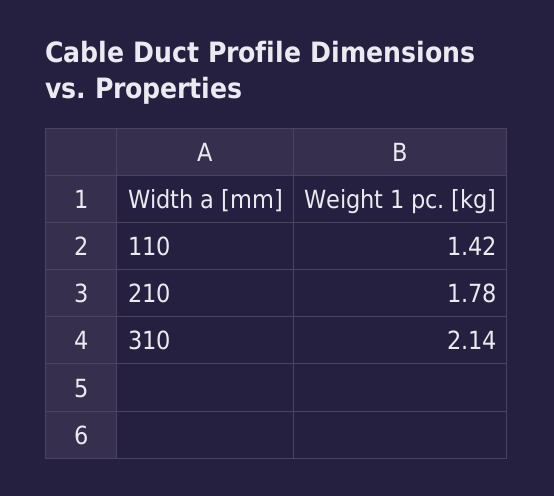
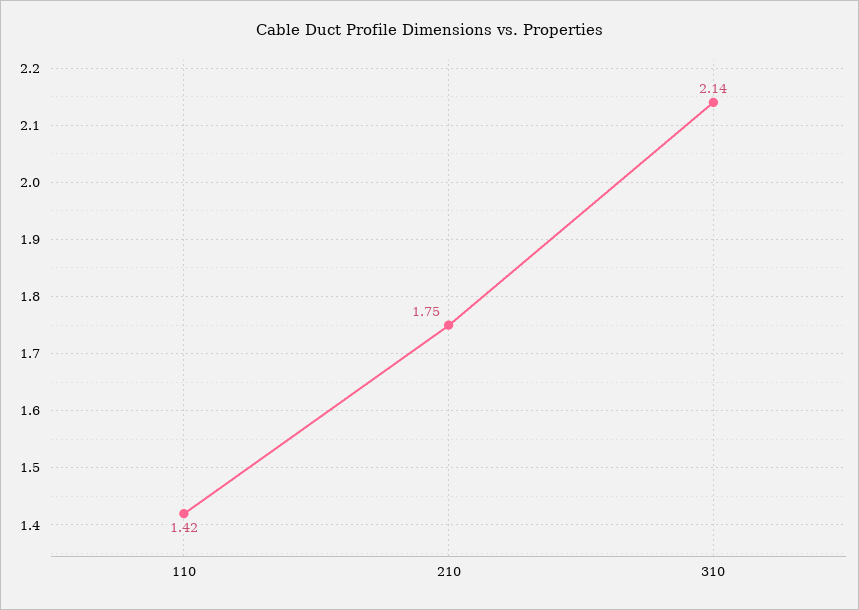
  {
    "110": 1.42,
-   "210": 1.78,
+   "210": 1.75,
    "310": 2.14
  }

